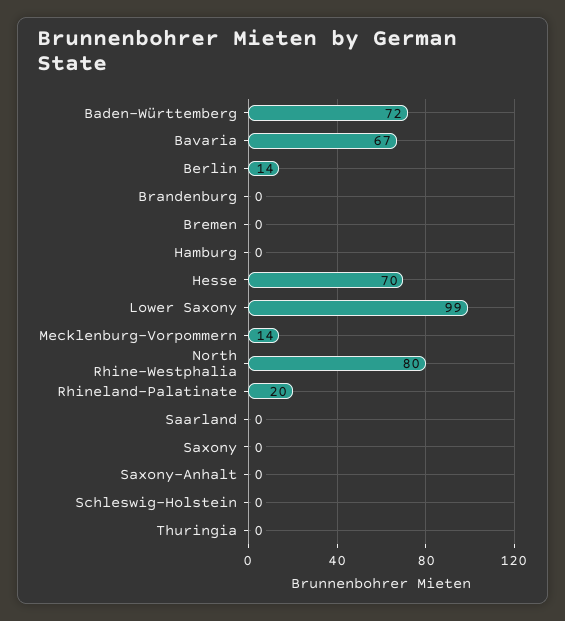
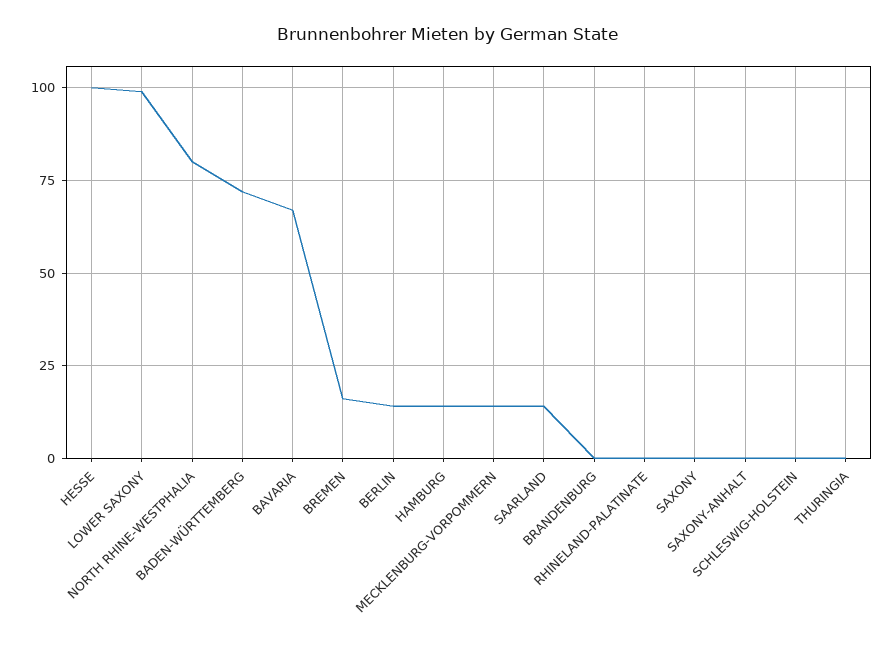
  {
    "Baden-Württemberg": 72,
    "Bavaria": 67,
    "Berlin": 14,
    "Brandenburg": 0,
-   "Bremen": 0,
+   "Bremen": 15,
-   "Hamburg": 0,
+   "Hamburg": 15,
-   "Hesse": 70,
+   "Hesse": 100,
    "Lower Saxony": 99,
    "Mecklenburg-Vorpommern": 14,
    "North Rhine-Westphalia": 80,
-   "Rhineland-Palatinate": 20,
+   "Rhineland-Palatinate": 0,
-   "Saarland": 0,
+   "Saarland": 15,
    "Saxony": 0,
    "Saxony-Anhalt": 0,
    "Schleswig-Holstein": 0,
    "Thuringia": 0
  }

